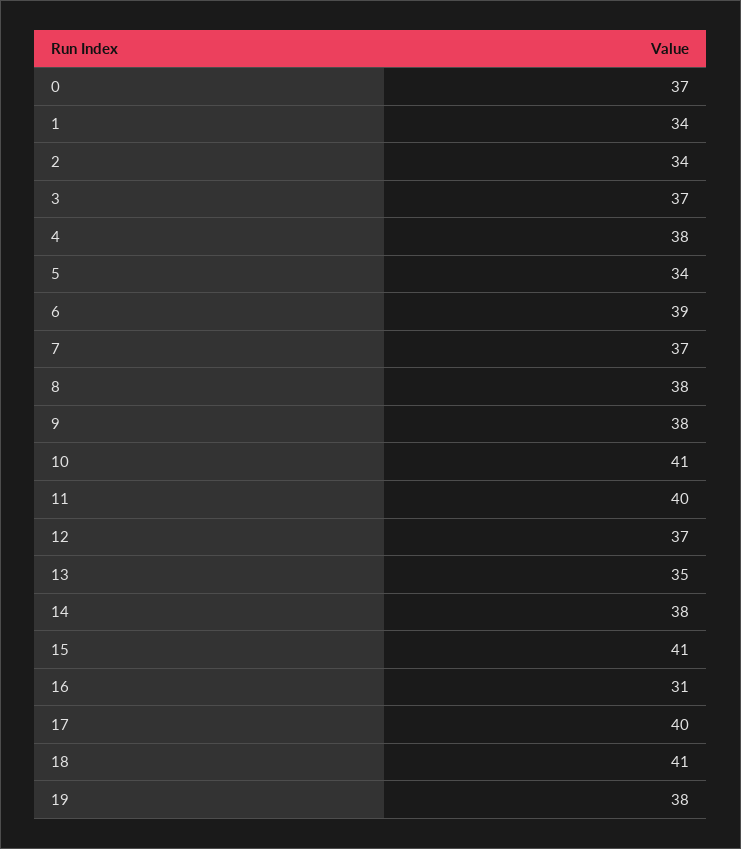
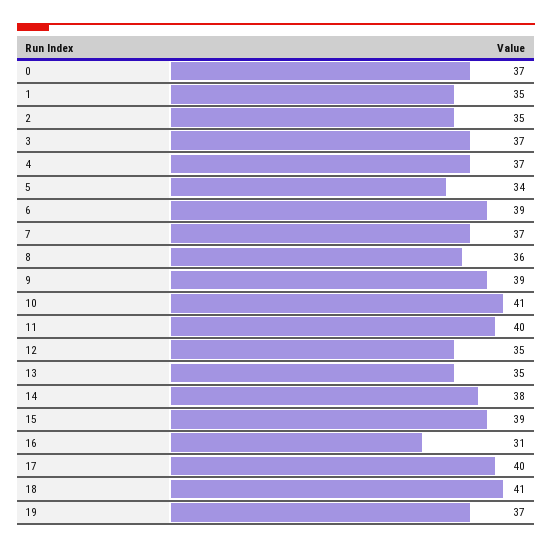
  {
    "0": 37,
-   "1": 34,
+   "1": 35,
-   "2": 34,
+   "2": 35,
    "3": 37,
-   "4": 38,
+   "4": 37,
    "5": 34,
    "6": 39,
    "7": 37,
-   "8": 38,
+   "8": 36,
-   "9": 38,
+   "9": 39,
    "10": 41,
    "11": 40,
-   "12": 37,
+   "12": 35,
    "13": 35,
    "14": 38,
-   "15": 41,
+   "15": 39,
    "16": 31,
    "17": 40,
    "18": 41,
-   "19": 38
+   "19": 37
  }

